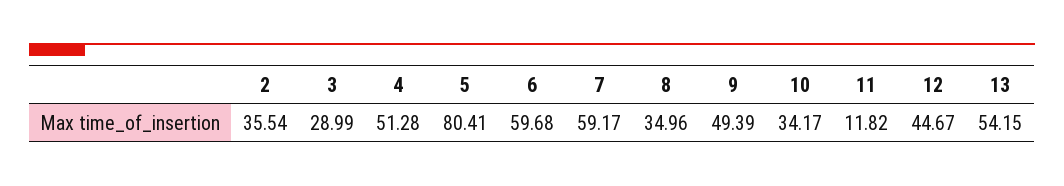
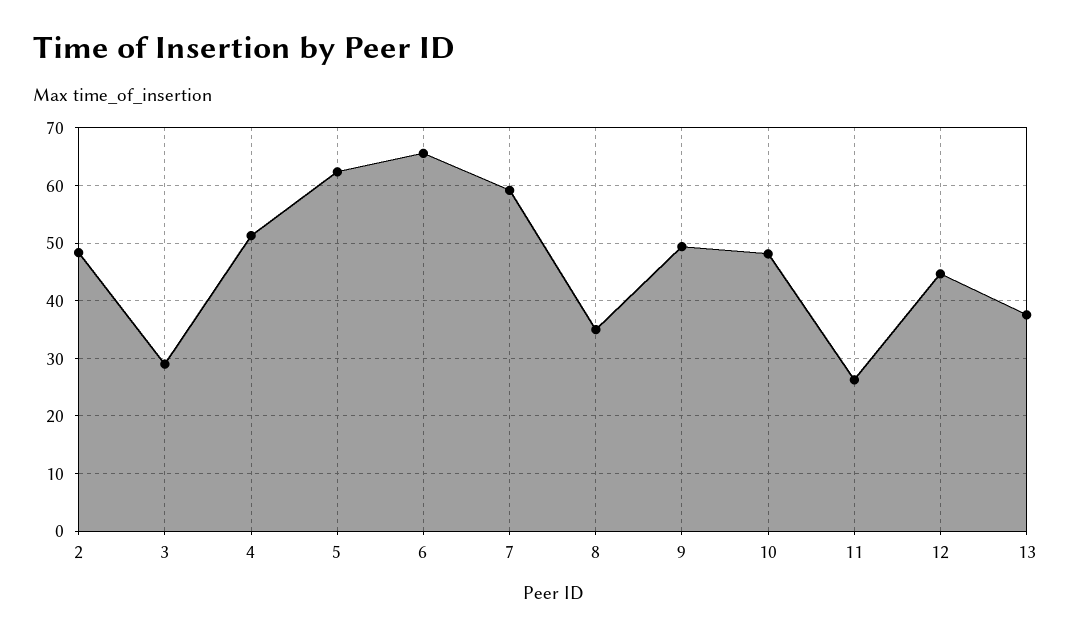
  {
-   "2": 35.54,
+   "2": 48,
    "3": 28.99,
    "4": 51.28,
-   "5": 80.41,
+   "5": 62,
-   "6": 59.68,
+   "6": 66,
    "7": 59.17,
    "8": 34.96,
    "9": 49.39,
-   "10": 34.17,
+   "10": 48,
-   "11": 11.82,
+   "11": 26,
    "12": 44.67,
-   "13": 54.15
+   "13": 38
  }

